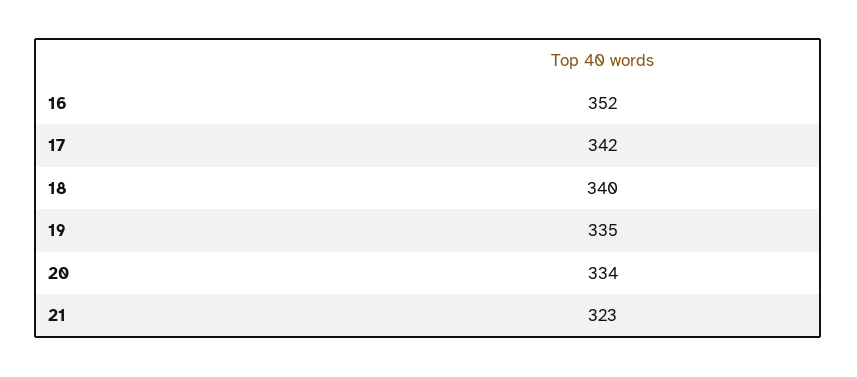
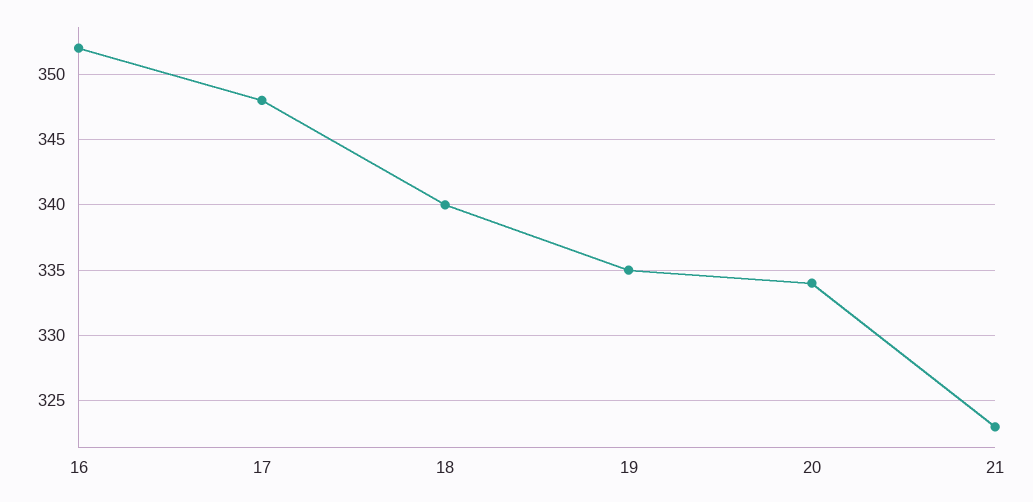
  {
    "16": 352,
-   "17": 342,
+   "17": 348,
    "18": 340,
    "19": 335,
    "20": 334,
    "21": 323
  }

